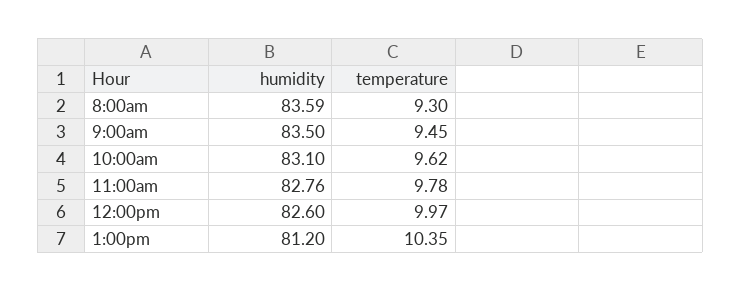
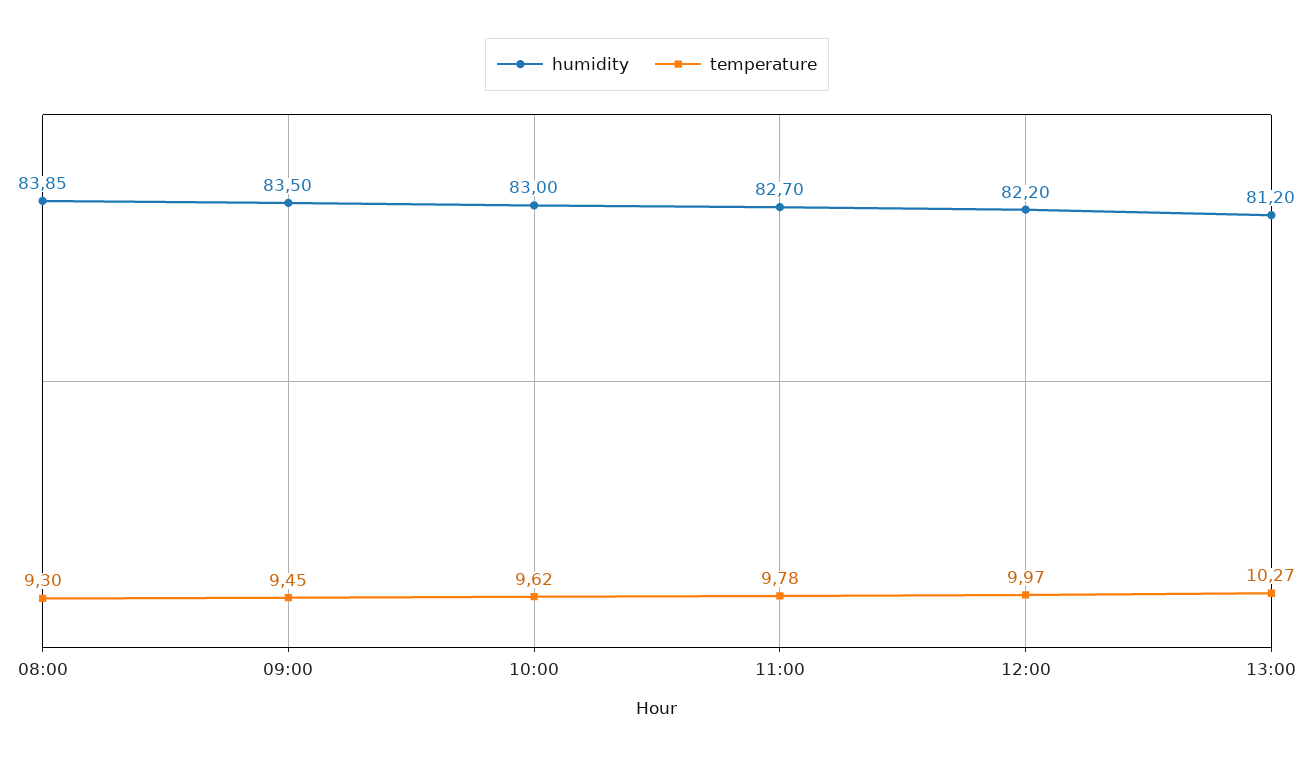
  {
    "humidity": {
-     "8:00am": 83.59,
+     "8:00am": 83.85,
      "9:00am": 83.5,
-     "10:00am": 83.1,
+     "10:00am": 83,
-     "11:00am": 82.76,
+     "11:00am": 82.7,
-     "12:00pm": 82.6,
+     "12:00pm": 82.2,
      "1:00pm": 81.2
    },
    "temperature": {
      "8:00am": 9.3,
      "9:00am": 9.45,
      "10:00am": 9.62,
      "11:00am": 9.78,
      "12:00pm": 9.97,
-     "1:00pm": 10.35
+     "1:00pm": 10.27
    }
  }

